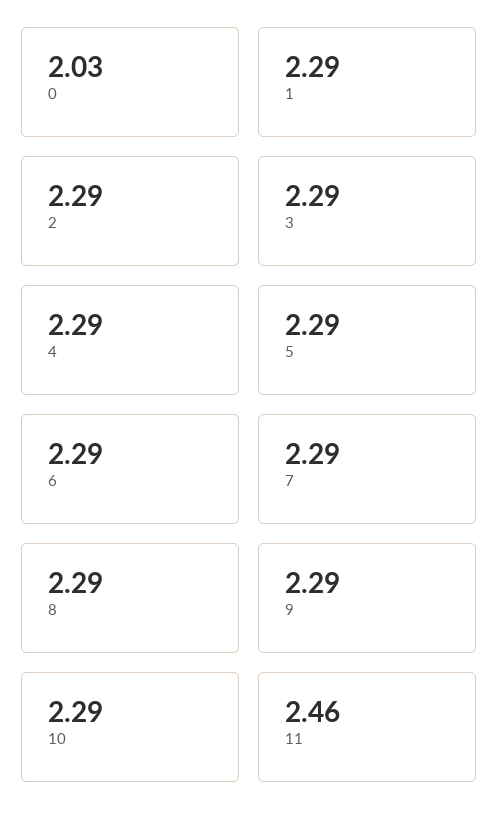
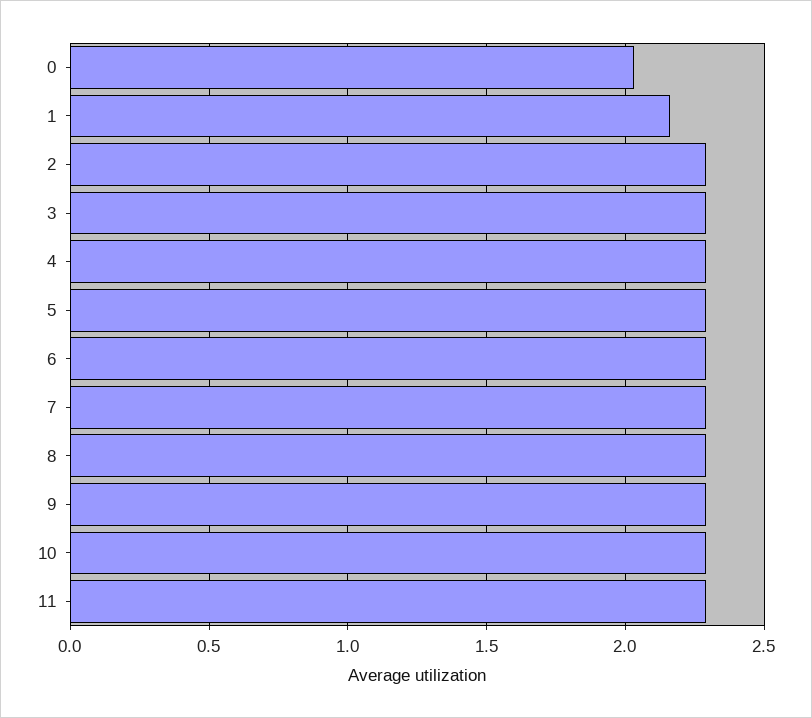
  {
    "0": 2.03,
-   "1": 2.29,
+   "1": 2.15,
    "2": 2.29,
    "3": 2.29,
    "4": 2.29,
    "5": 2.29,
    "6": 2.29,
    "7": 2.29,
    "8": 2.29,
    "9": 2.29,
    "10": 2.29,
-   "11": 2.46
+   "11": 2.3
  }

